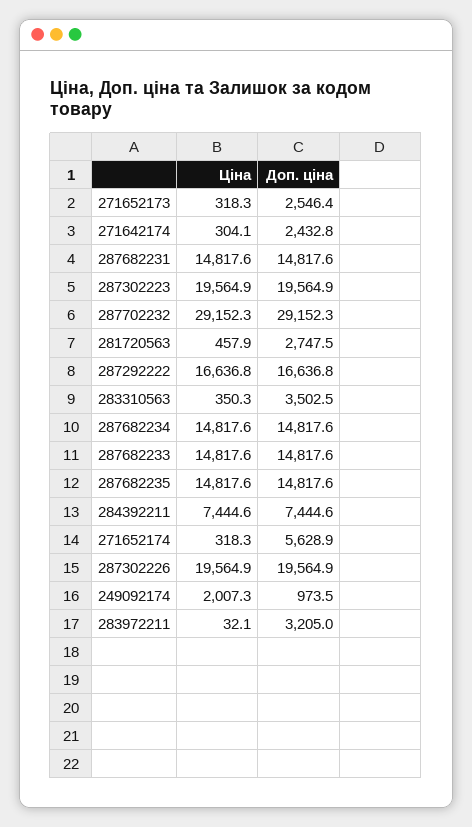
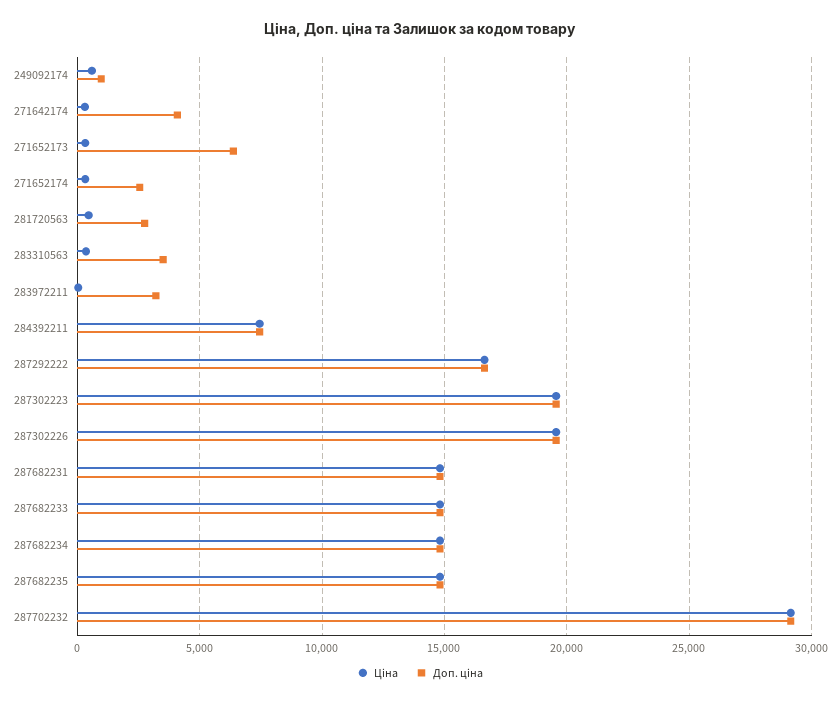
  {
    "Ціна": {
      "271652173": 318.3,
      "271642174": 304.1,
      "287682231": 14817.6,
      "287302223": 19564.9,
      "287702232": 29152.3,
      "281720563": 457.9,
      "287292222": 16636.8,
      "283310563": 350.3,
      "287682234": 14817.6,
      "287682233": 14817.6,
      "287682235": 14817.6,
      "284392211": 7444.6,
      "271652174": 318.3,
      "287302226": 19564.9,
-     "249092174": 2007.3,
+     "249092174": 500,
      "283972211": 32.1
    },
    "Доп. ціна": {
-     "271652173": 2546.4,
+     "271652173": 6500,
-     "271642174": 2432.8,
+     "271642174": 4000,
      "287682231": 14817.6,
      "287302223": 19564.9,
      "287702232": 29152.3,
      "281720563": 2747.5,
      "287292222": 16636.8,
      "283310563": 3502.5,
      "287682234": 14817.6,
      "287682233": 14817.6,
      "287682235": 14817.6,
      "284392211": 7444.6,
-     "271652174": 5628.9,
+     "271652174": 2500,
      "287302226": 19564.9,
      "249092174": 973.5,
      "283972211": 3205
    }
  }

